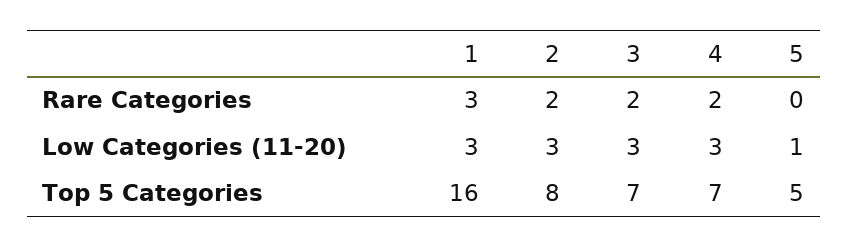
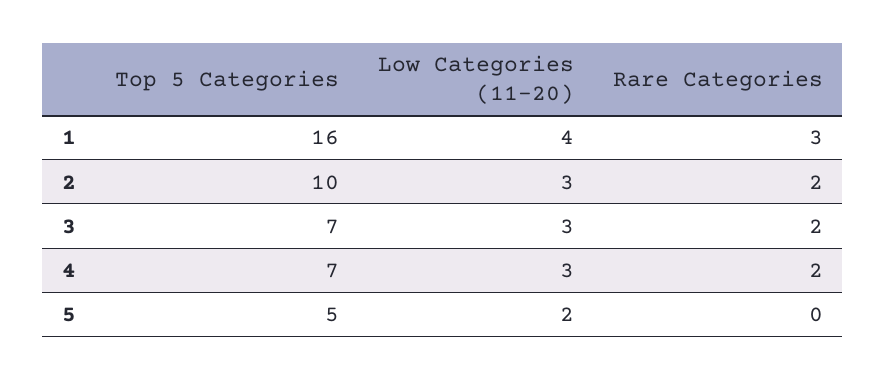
  {
    "1": {
      "Rare Categories": 3,
-     "Low Categories (11-20)": 3,
+     "Low Categories (11-20)": 4,
      "Top 5 Categories": 16
    },
    "2": {
      "Rare Categories": 2,
      "Low Categories (11-20)": 3,
-     "Top 5 Categories": 8
+     "Top 5 Categories": 10
    },
    "3": {
      "Rare Categories": 2,
      "Low Categories (11-20)": 3,
      "Top 5 Categories": 7
    },
    "4": {
      "Rare Categories": 2,
      "Low Categories (11-20)": 3,
      "Top 5 Categories": 7
    },
    "5": {
      "Rare Categories": 0,
-     "Low Categories (11-20)": 1,
+     "Low Categories (11-20)": 2,
      "Top 5 Categories": 5
    }
  }

